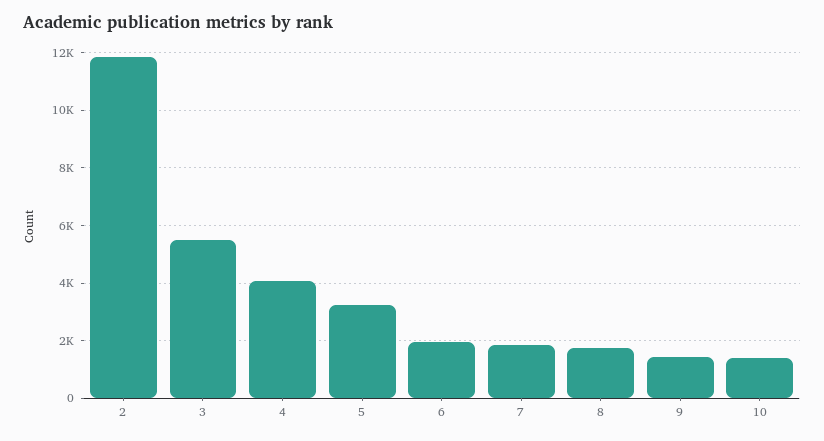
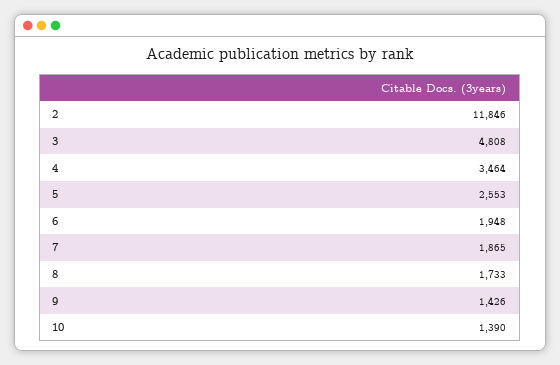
  {
    "2": 11846,
-   "3": 5500,
+   "3": 4808,
-   "4": 4000,
+   "4": 3464,
-   "5": 3250,
+   "5": 2553,
    "6": 1948,
    "7": 1865,
    "8": 1733,
    "9": 1426,
    "10": 1390
  }

